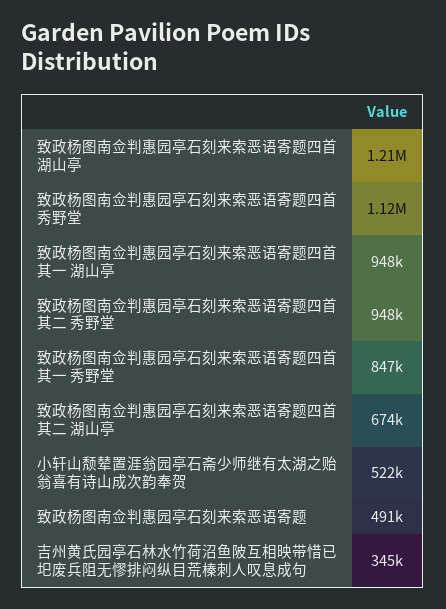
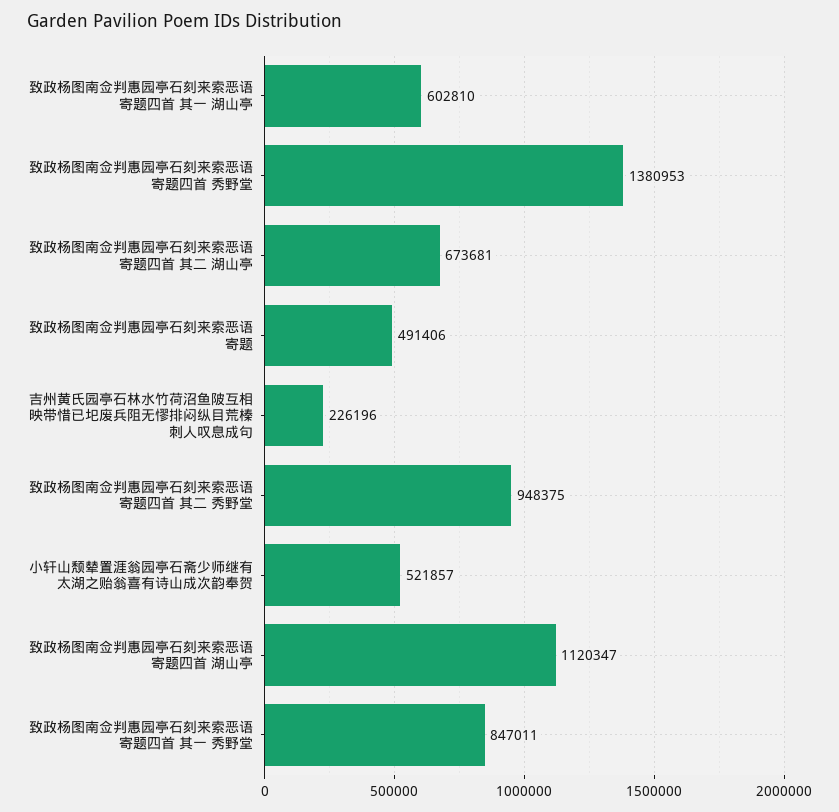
  {
-   "致政杨图南佥判惠园亭石刻来索恶语寄题四首 湖山亭": 1210000,
+   "致政杨图南佥判惠园亭石刻来索恶语寄题四首 湖山亭": 1120347,
-   "致政杨图南佥判惠园亭石刻来索恶语寄题四首 秀野堂": 1120000,
+   "致政杨图南佥判惠园亭石刻来索恶语寄题四首 秀野堂": 1380953,
-   "致政杨图南佥判惠园亭石刻来索恶语寄题四首 其一 湖山亭": 948000,
+   "致政杨图南佥判惠园亭石刻来索恶语寄题四首 其一 湖山亭": 602810,
    "致政杨图南佥判惠园亭石刻来索恶语寄题四首 其二 秀野堂": 948375,
    "致政杨图南佥判惠园亭石刻来索恶语寄题四首 其一 秀野堂": 847011,
    "致政杨图南佥判惠园亭石刻来索恶语寄题四首 其二 湖山亭": 673681,
    "小轩山颓辇置涯翁园亭石斋少师继有太湖之贻翁喜有诗山成次韵奉贺": 521857,
    "致政杨图南佥判惠园亭石刻来索恶语寄题": 491406,
-   "吉州黄氏园亭石林水竹荷沼鱼陂互相映带惜已圯废兵阻无憀排闷纵目荒榛刺人叹息成句": 345000
+   "吉州黄氏园亭石林水竹荷沼鱼陂互相映带惜已圯废兵阻无憀排闷纵目荒榛刺人叹息成句": 226196
  }

